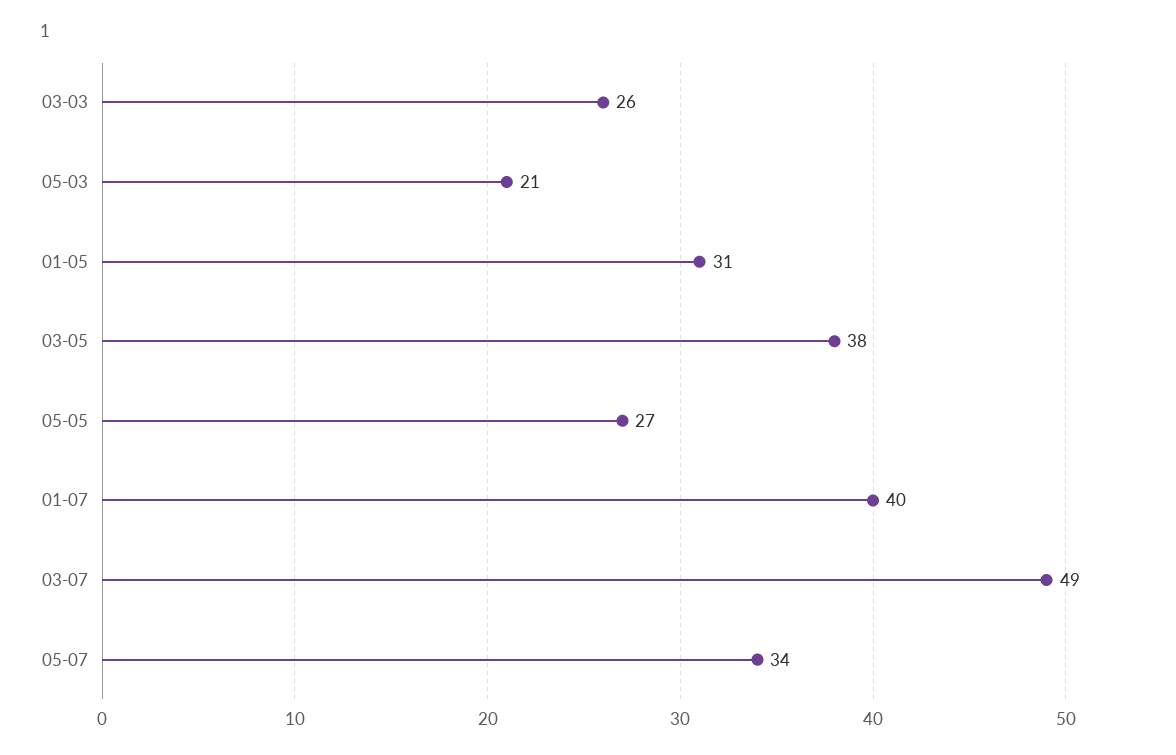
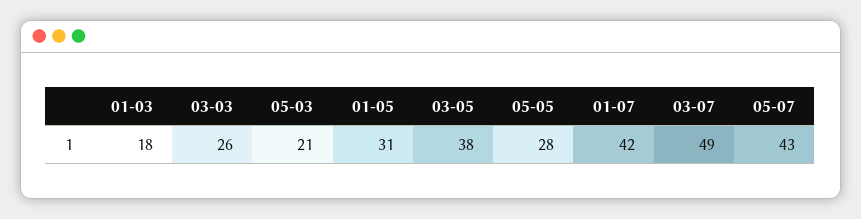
  {
    "03-03": 26,
    "05-03": 21,
    "01-05": 31,
    "03-05": 38,
-   "05-05": 27,
+   "05-05": 28,
-   "01-07": 40,
+   "01-07": 42,
    "03-07": 49,
-   "05-07": 34
+   "05-07": 43,
+   "01-03": 18
  }

